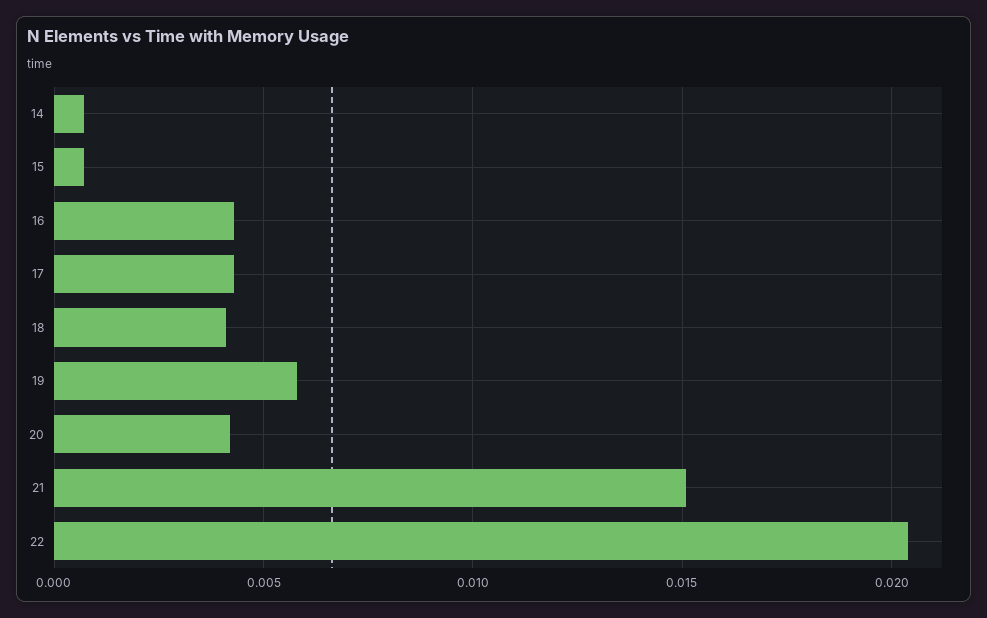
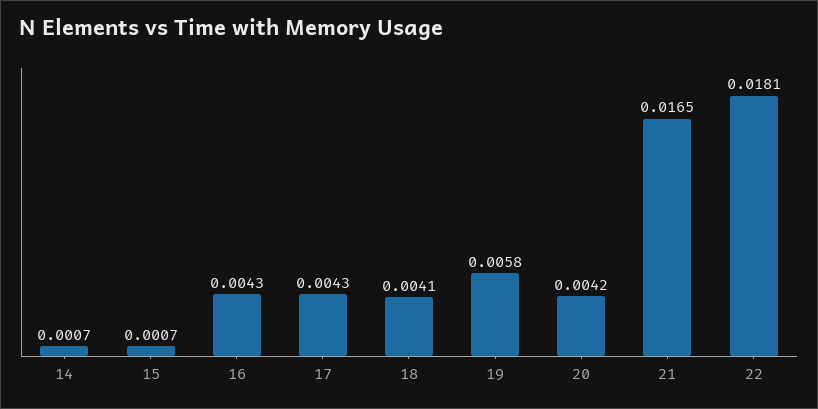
  {
    "14": 0.0007,
    "15": 0.0007,
    "16": 0.0043,
    "17": 0.0043,
    "18": 0.0041,
    "19": 0.0058,
    "20": 0.0042,
-   "21": 0.015,
+   "21": 0.0165,
-   "22": 0.0205
+   "22": 0.0181
  }

